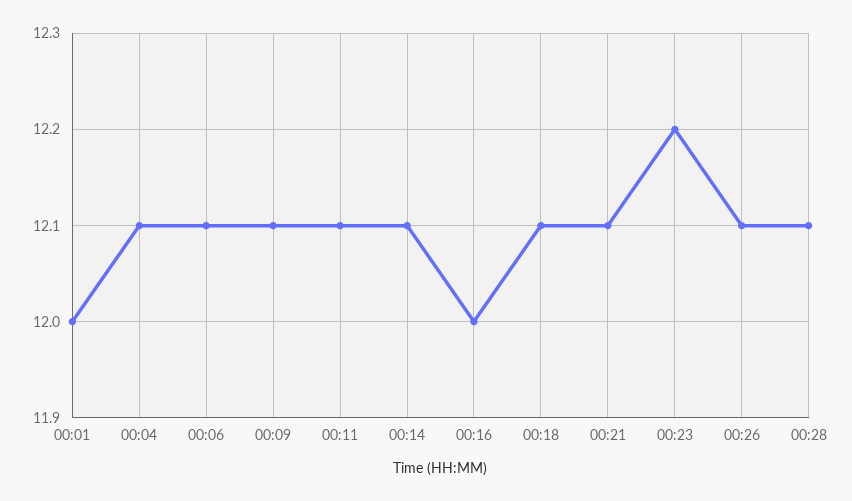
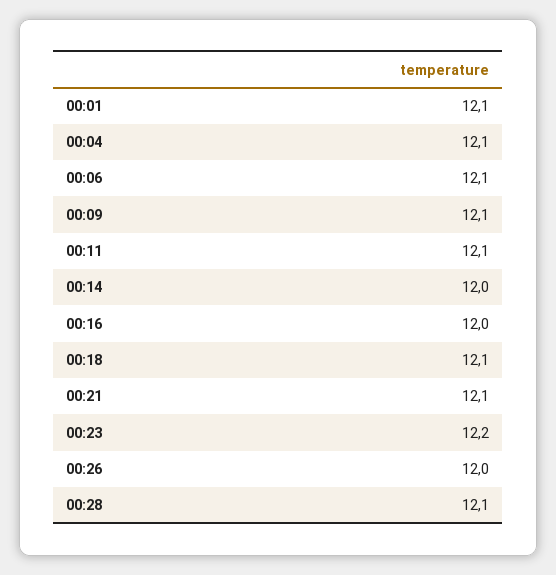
  {
-   "00:01": 12,
+   "00:01": 12.1,
    "00:04": 12.1,
    "00:06": 12.1,
    "00:09": 12.1,
    "00:11": 12.1,
-   "00:14": 12.1,
+   "00:14": 12,
    "00:16": 12,
    "00:18": 12.1,
    "00:21": 12.1,
    "00:23": 12.2,
-   "00:26": 12.1,
+   "00:26": 12,
    "00:28": 12.1
  }

